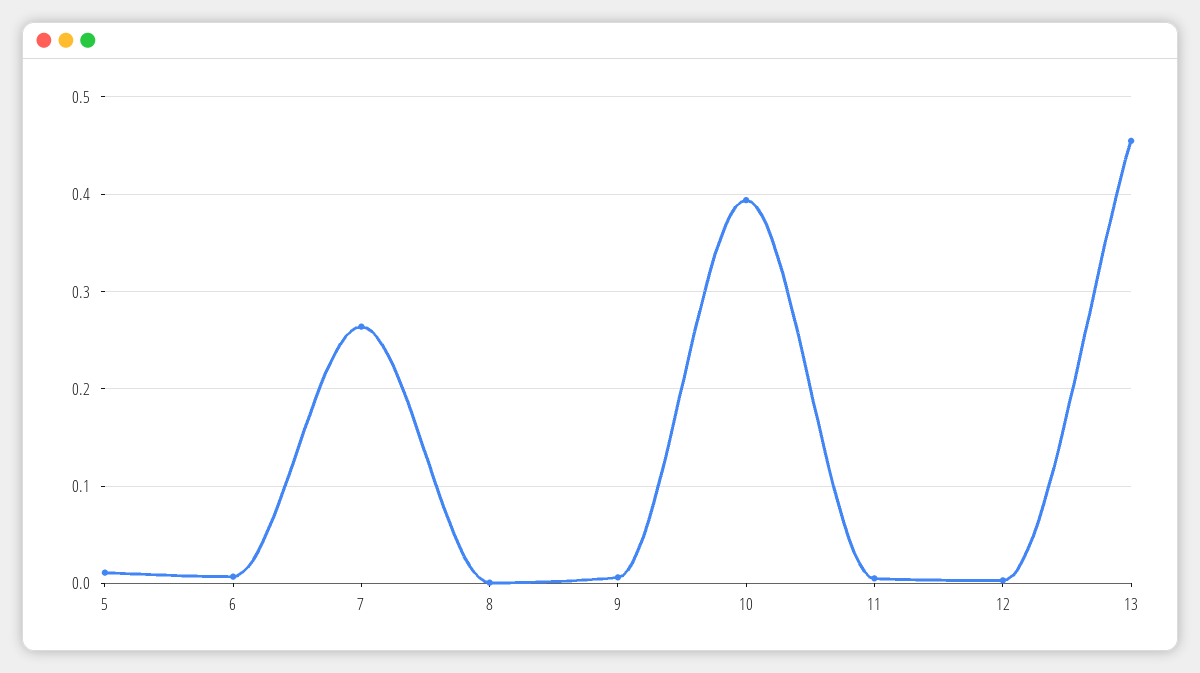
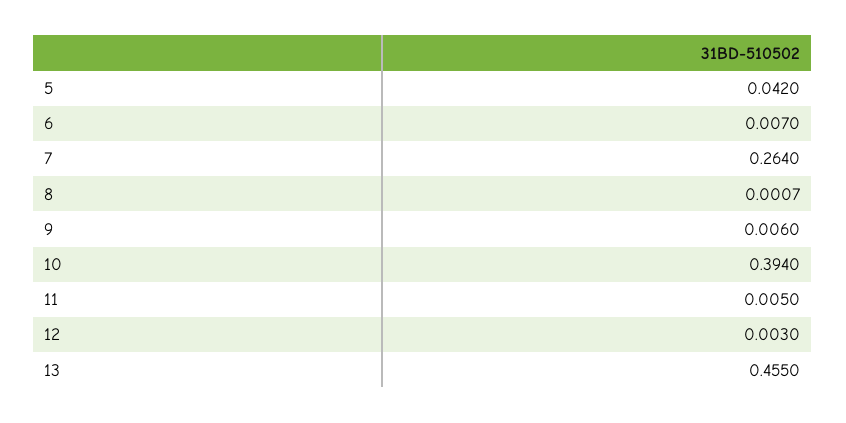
  {
-   "5": 0.01,
+   "5": 0.042,
    "6": 0.007,
    "7": 0.264,
    "8": 0.0007,
    "9": 0.006,
    "10": 0.394,
    "11": 0.005,
    "12": 0.003,
    "13": 0.455
  }

